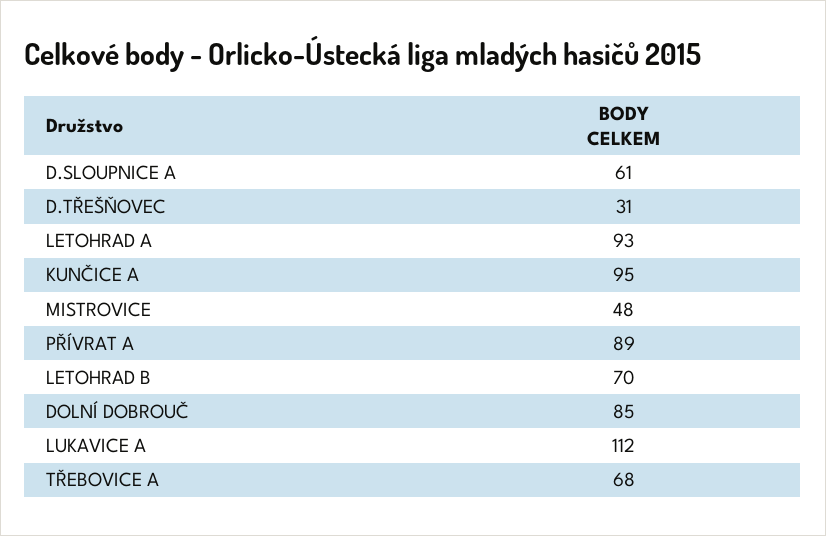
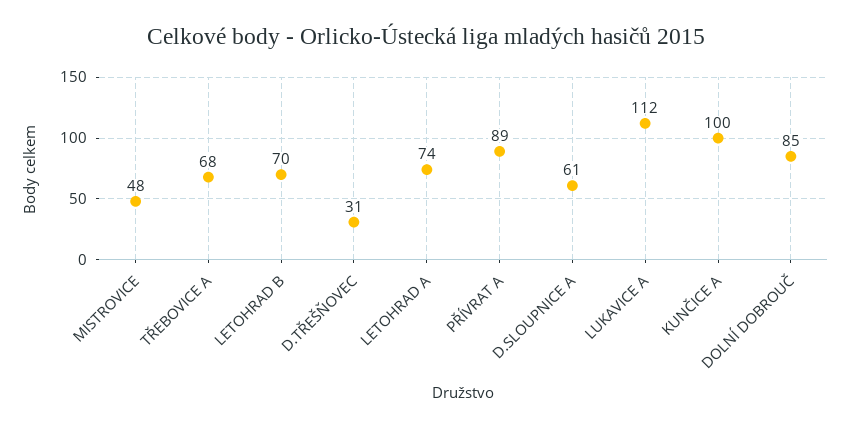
  {
    "D.SLOUPNICE A": 61,
    "D.TŘEŠŇOVEC": 31,
-   "LETOHRAD A": 93,
+   "LETOHRAD A": 74,
-   "KUNČICE A": 95,
+   "KUNČICE A": 100,
    "MISTROVICE": 48,
    "PŘÍVRAT A": 89,
    "LETOHRAD B": 70,
    "DOLNÍ DOBROUČ": 85,
    "LUKAVICE A": 112,
    "TŘEBOVICE A": 68
  }

